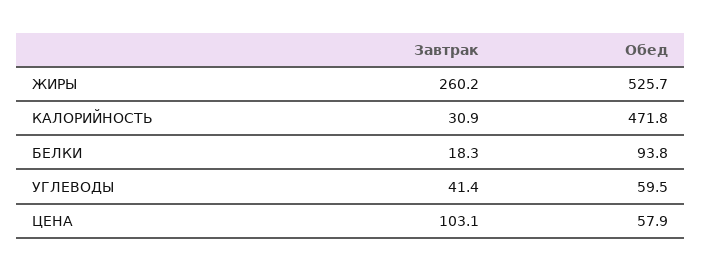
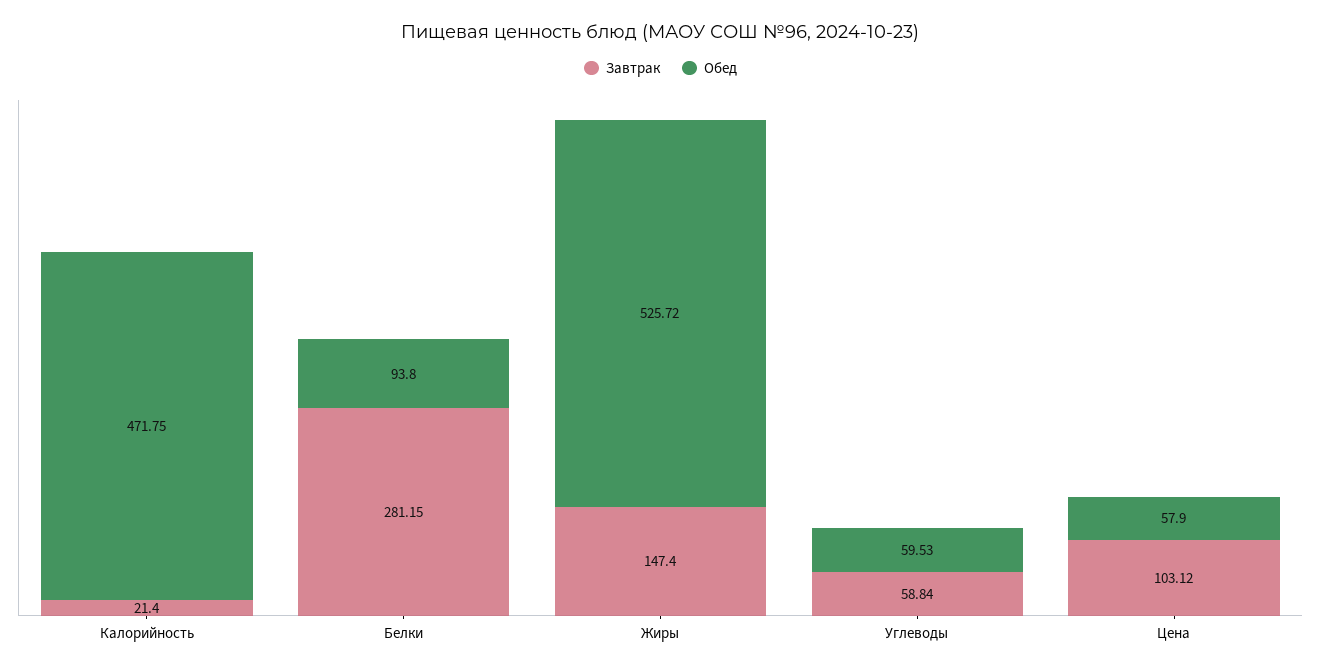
  {
    "Завтрак": {
-     "ЖИРЫ": 260.2,
+     "ЖИРЫ": 147.4,
-     "КАЛОРИЙНОСТЬ": 30.9,
+     "КАЛОРИЙНОСТЬ": 21.4,
-     "БЕЛКИ": 18.3,
+     "БЕЛКИ": 281.15,
-     "УГЛЕВОДЫ": 41.4,
+     "УГЛЕВОДЫ": 58.84,
      "ЦЕНА": 103.12
    },
    "Обед": {
      "ЖИРЫ": 525.72,
      "КАЛОРИЙНОСТЬ": 471.75,
      "БЕЛКИ": 93.8,
      "УГЛЕВОДЫ": 59.53,
      "ЦЕНА": 57.9
    }
  }

